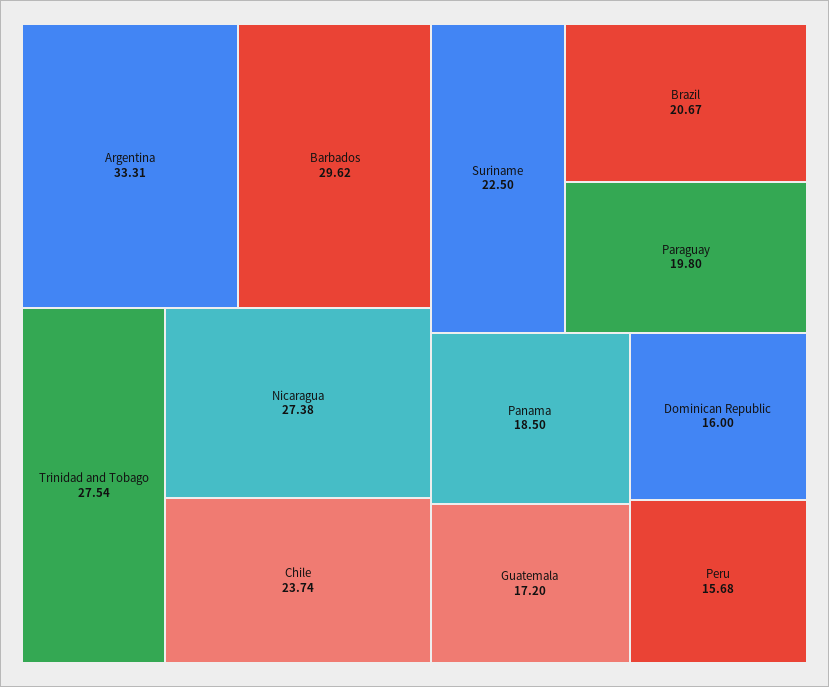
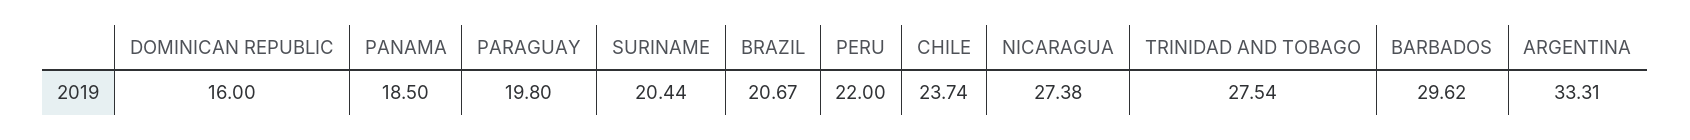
  {
    "Argentina": 33.31,
    "Barbados": 29.62,
    "Trinidad and Tobago": 27.54,
    "Nicaragua": 27.38,
    "Chile": 23.74,
-   "Suriname": 22.5,
+   "Suriname": 20.44,
    "Brazil": 20.67,
    "Paraguay": 19.8,
    "Panama": 18.5,
-   "Guatemala": 17.2,
    "Dominican Republic": 16,
-   "Peru": 15.68
+   "Peru": 22
  }

